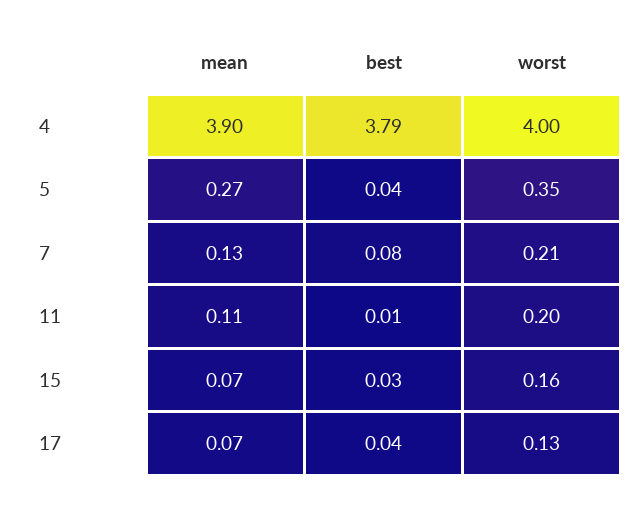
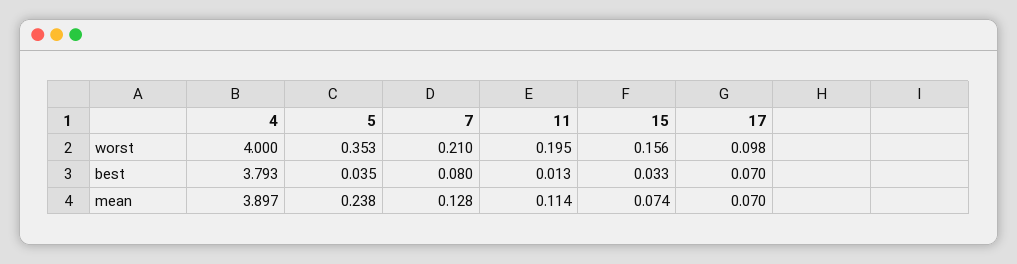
  {
    "mean": {
      "4": 3.897,
-     "5": 0.27,
+     "5": 0.238,
      "7": 0.128,
      "11": 0.114,
      "15": 0.074,
      "17": 0.07
    },
    "best": {
      "4": 3.793,
      "5": 0.035,
      "7": 0.08,
      "11": 0.013,
      "15": 0.033,
-     "17": 0.04
+     "17": 0.07
    },
    "worst": {
      "4": 4,
      "5": 0.353,
      "7": 0.21,
      "11": 0.195,
      "15": 0.156,
-     "17": 0.13
+     "17": 0.098
    }
  }

